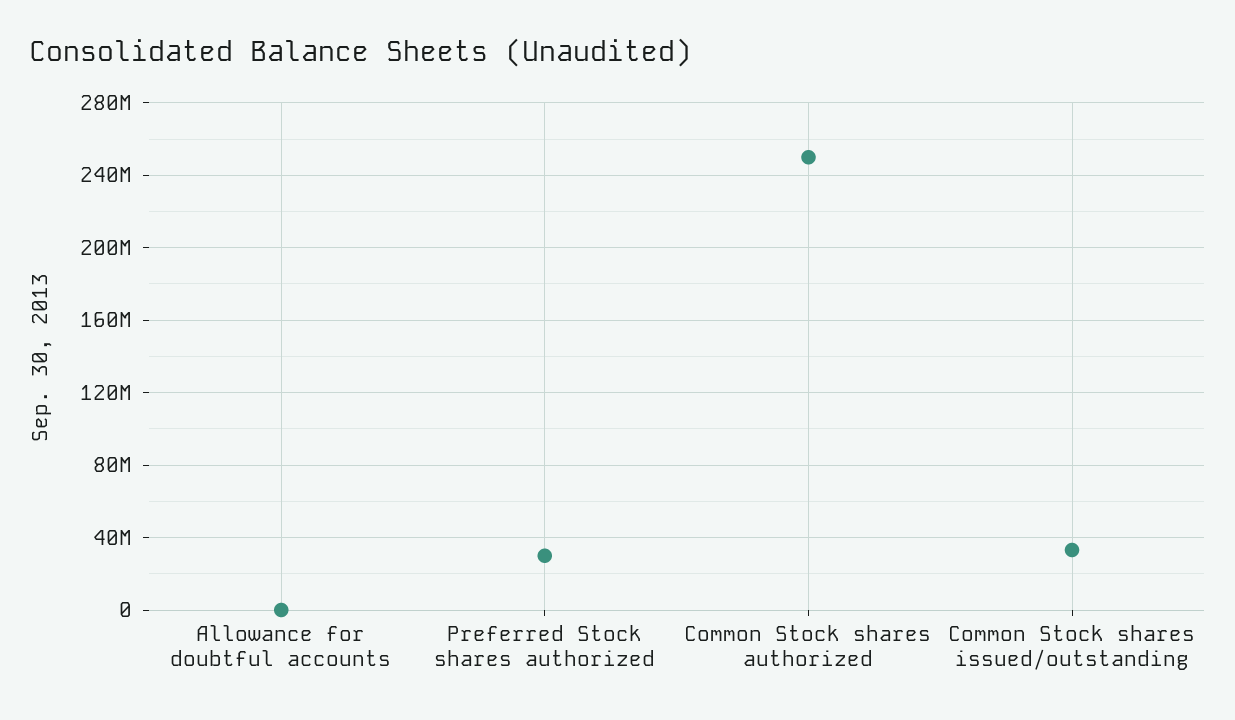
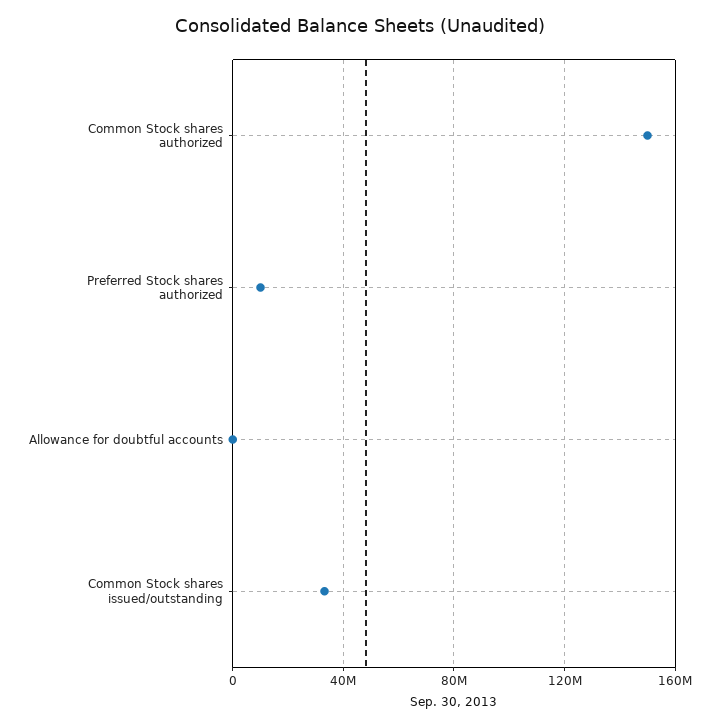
  {
    "Allowance for doubtful accounts": 0,
-   "Preferred Stock shares authorized": 30000000,
+   "Preferred Stock shares authorized": 10000000,
-   "Common Stock shares authorized": 250000000,
+   "Common Stock shares authorized": 150000000,
    "Common Stock shares issued/outstanding": 35000000
  }

